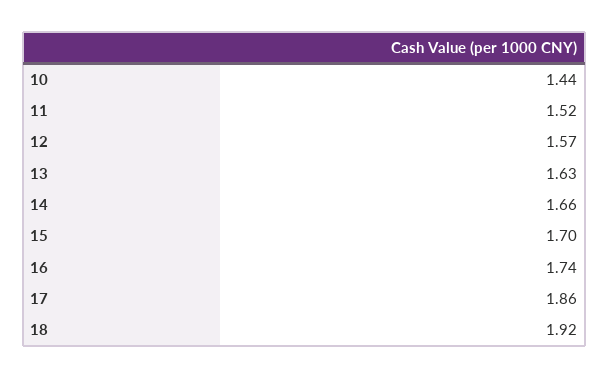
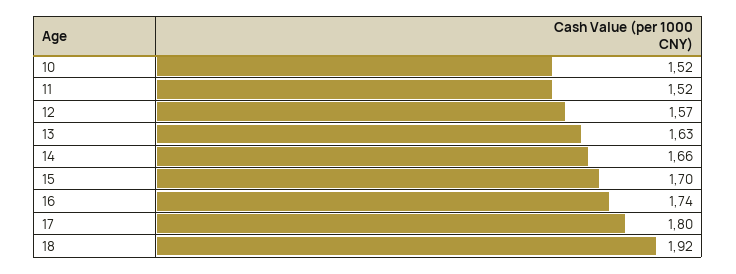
  {
-   "10": 1.44,
+   "10": 1.52,
    "11": 1.52,
    "12": 1.57,
    "13": 1.63,
    "14": 1.66,
    "15": 1.7,
    "16": 1.74,
-   "17": 1.86,
+   "17": 1.8,
    "18": 1.92
  }

